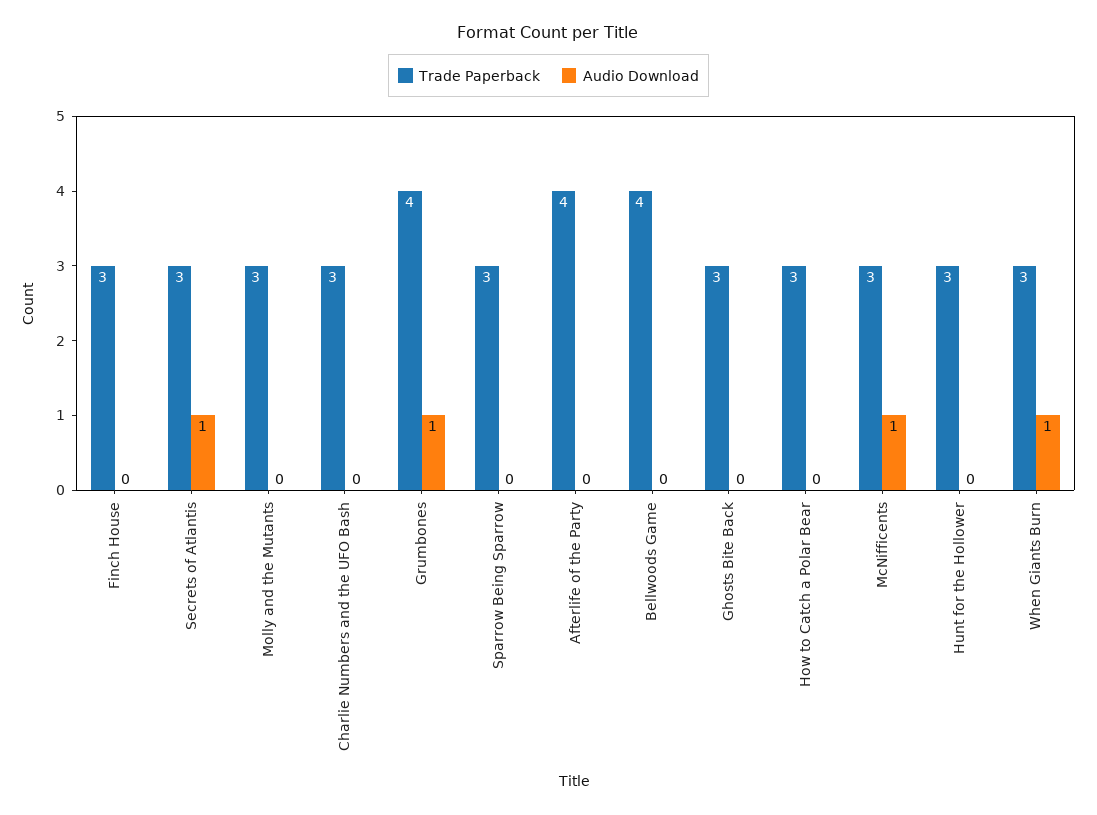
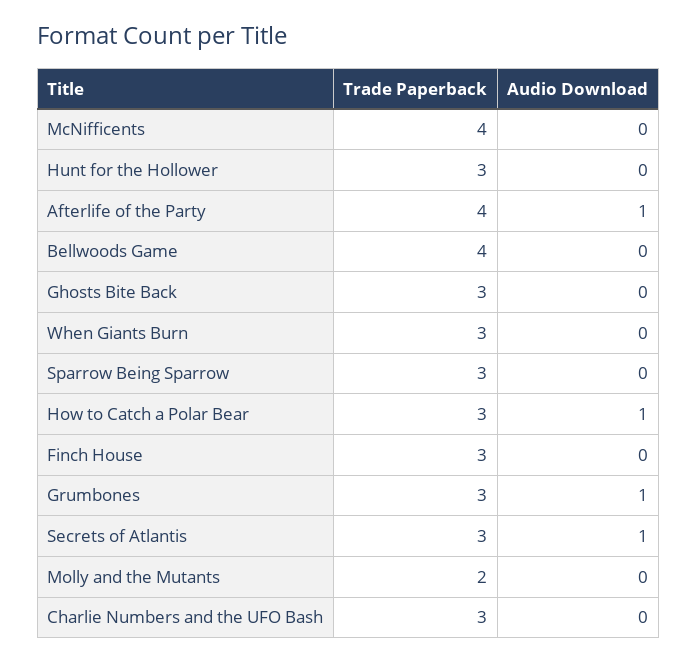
  {
    "Trade Paperback": {
      "Finch House": 3,
      "Secrets of Atlantis": 3,
-     "Molly and the Mutants": 3,
+     "Molly and the Mutants": 2,
      "Charlie Numbers and the UFO Bash": 3,
-     "Grumbones": 4,
+     "Grumbones": 3,
      "Sparrow Being Sparrow": 3,
      "Afterlife of the Party": 4,
      "Bellwoods Game": 4,
      "Ghosts Bite Back": 3,
      "How to Catch a Polar Bear": 3,
-     "McNifficents": 3,
+     "McNifficents": 4,
      "Hunt for the Hollower": 3,
      "When Giants Burn": 3
    },
    "Audio Download": {
      "Finch House": 0,
      "Secrets of Atlantis": 1,
      "Molly and the Mutants": 0,
      "Charlie Numbers and the UFO Bash": 0,
      "Grumbones": 1,
      "Sparrow Being Sparrow": 0,
-     "Afterlife of the Party": 0,
+     "Afterlife of the Party": 1,
      "Bellwoods Game": 0,
      "Ghosts Bite Back": 0,
-     "How to Catch a Polar Bear": 0,
+     "How to Catch a Polar Bear": 1,
-     "McNifficents": 1,
+     "McNifficents": 0,
      "Hunt for the Hollower": 0,
-     "When Giants Burn": 1
+     "When Giants Burn": 0
    }
  }

